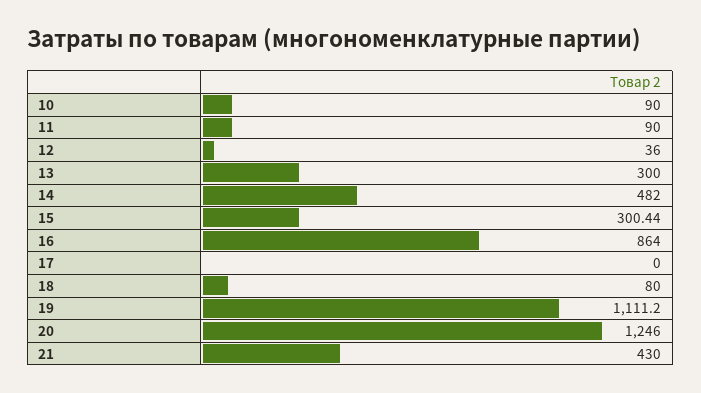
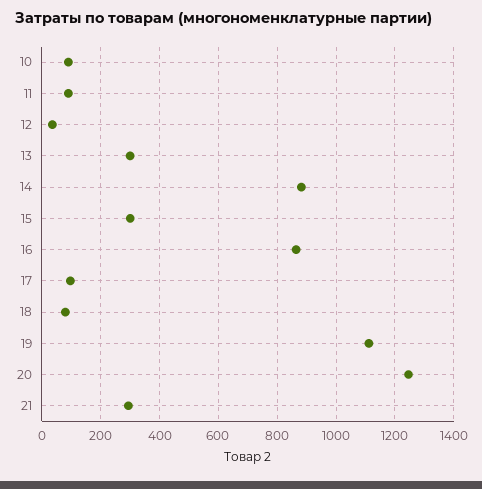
  {
    "10": 90,
    "11": 90,
    "12": 36,
    "13": 300,
-   "14": 482,
+   "14": 875,
    "15": 300.44,
    "16": 864,
-   "17": 0,
+   "17": 100,
    "18": 80,
    "19": 1111.2,
    "20": 1246,
-   "21": 430
+   "21": 300
  }

